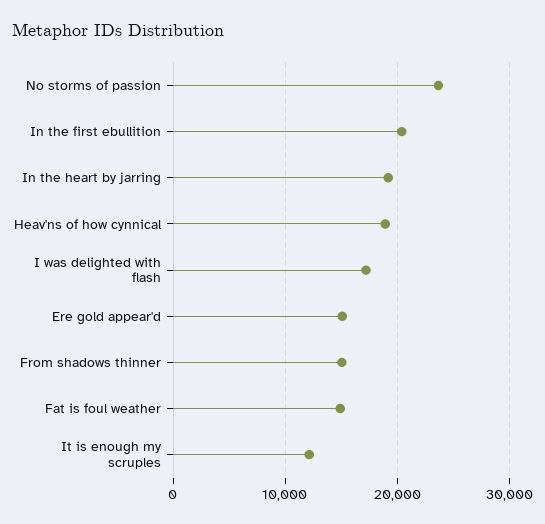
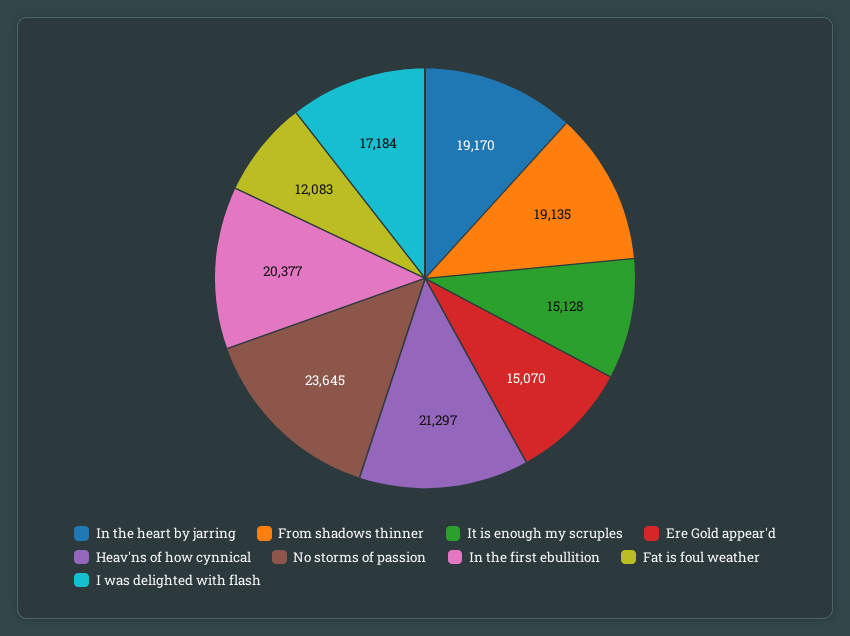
  {
    "No storms of passion": 23645,
    "In the first ebullition": 20377,
    "In the heart by jarring": 19170,
-   "Heav'ns of how cynnical": 19000,
+   "Heav'ns of how cynnical": 21297,
    "I was delighted with flash": 17184,
    "Ere gold appear'd": 15070,
-   "From shadows thinner": 15000,
+   "From shadows thinner": 19135,
-   "Fat is foul weather": 15000,
+   "Fat is foul weather": 12083,
-   "It is enough my scruples": 12000
+   "It is enough my scruples": 15128
  }

